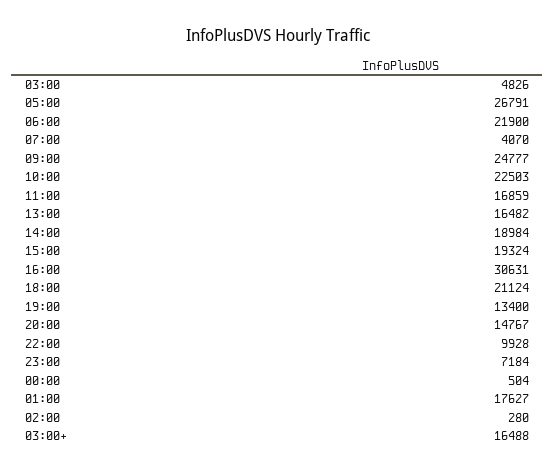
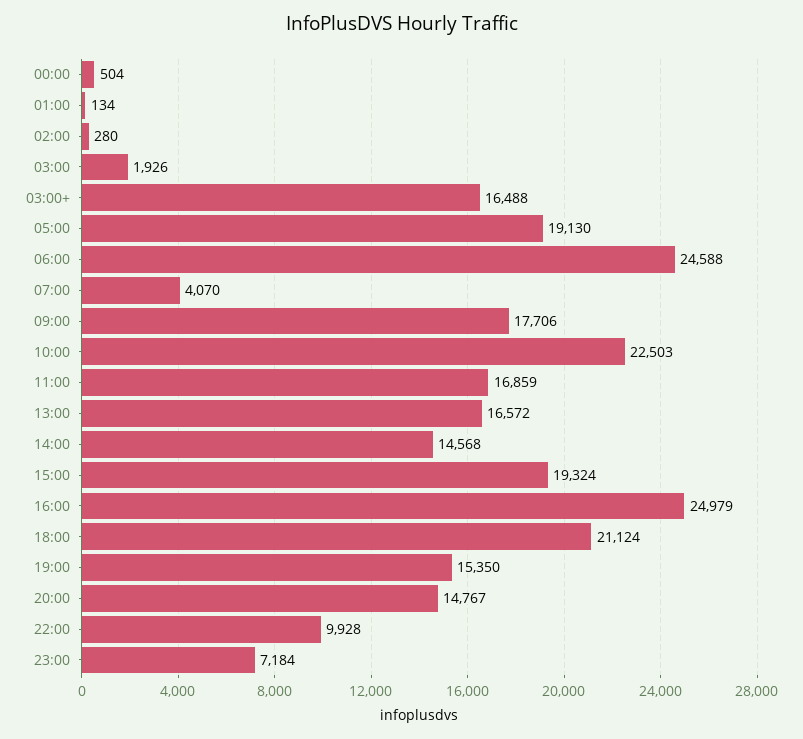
  {
-   "03:00": 4826,
+   "03:00": 1926,
-   "05:00": 26791,
+   "05:00": 19130,
-   "06:00": 21900,
+   "06:00": 24588,
    "07:00": 4070,
-   "09:00": 24777,
+   "09:00": 17706,
    "10:00": 22503,
    "11:00": 16859,
-   "13:00": 16482,
+   "13:00": 16572,
-   "14:00": 18984,
+   "14:00": 14568,
    "15:00": 19324,
-   "16:00": 30631,
+   "16:00": 24979,
    "18:00": 21124,
-   "19:00": 13400,
+   "19:00": 15350,
    "20:00": 14767,
    "22:00": 9928,
    "23:00": 7184,
    "00:00": 504,
-   "01:00": 17627,
+   "01:00": 134,
    "02:00": 280,
    "03:00+": 16488
  }

